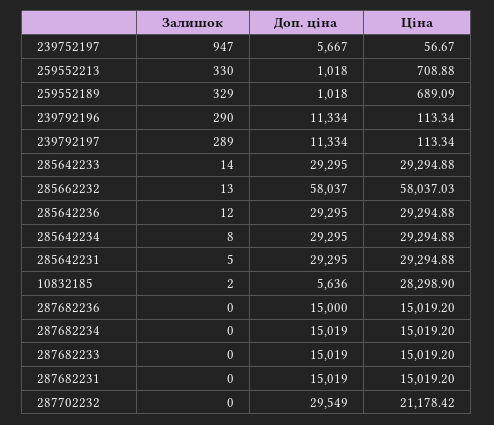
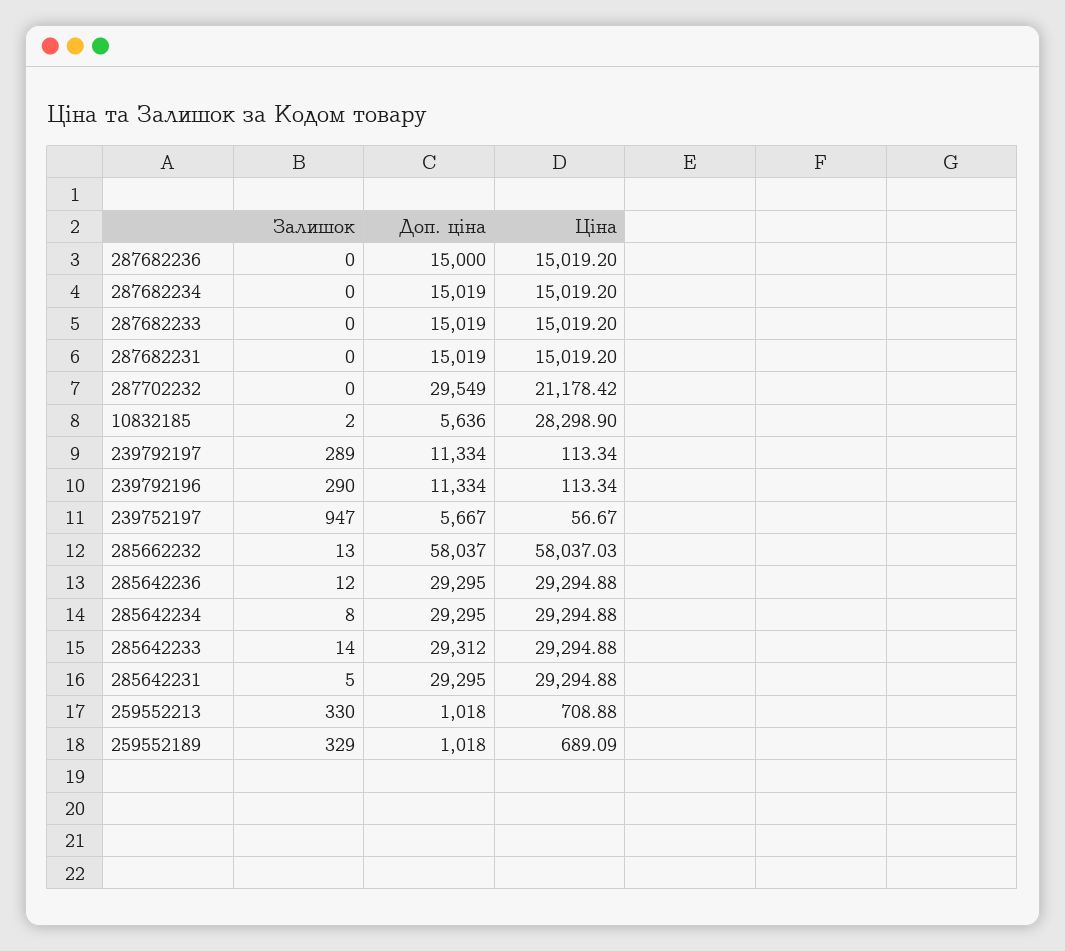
  {
    "Залишок": {
      "239752197": 947,
      "259552213": 330,
      "259552189": 329,
      "239792196": 290,
      "239792197": 289,
      "285642233": 14,
      "285662232": 13,
      "285642236": 12,
      "285642234": 8,
      "285642231": 5,
      "10832185": 2,
      "287682236": 0,
      "287682234": 0,
      "287682233": 0,
      "287682231": 0,
      "287702232": 0
    },
    "Доп. ціна": {
      "239752197": 5667,
      "259552213": 1018,
      "259552189": 1018,
      "239792196": 11334,
      "239792197": 11334,
-     "285642233": 29295,
+     "285642233": 29312,
      "285662232": 58037,
      "285642236": 29295,
      "285642234": 29295,
      "285642231": 29295,
      "10832185": 5636,
      "287682236": 15000,
      "287682234": 15019,
      "287682233": 15019,
      "287682231": 15019,
      "287702232": 29549
    },
    "Ціна": {
      "239752197": 56.67,
      "259552213": 708.88,
      "259552189": 689.09,
      "239792196": 113.34,
      "239792197": 113.34,
      "285642233": 29294.88,
      "285662232": 58037.03,
      "285642236": 29294.88,
      "285642234": 29294.88,
      "285642231": 29294.88,
      "10832185": 28298.9,
      "287682236": 15019.2,
      "287682234": 15019.2,
      "287682233": 15019.2,
      "287682231": 15019.2,
      "287702232": 21178.42
    }
  }

